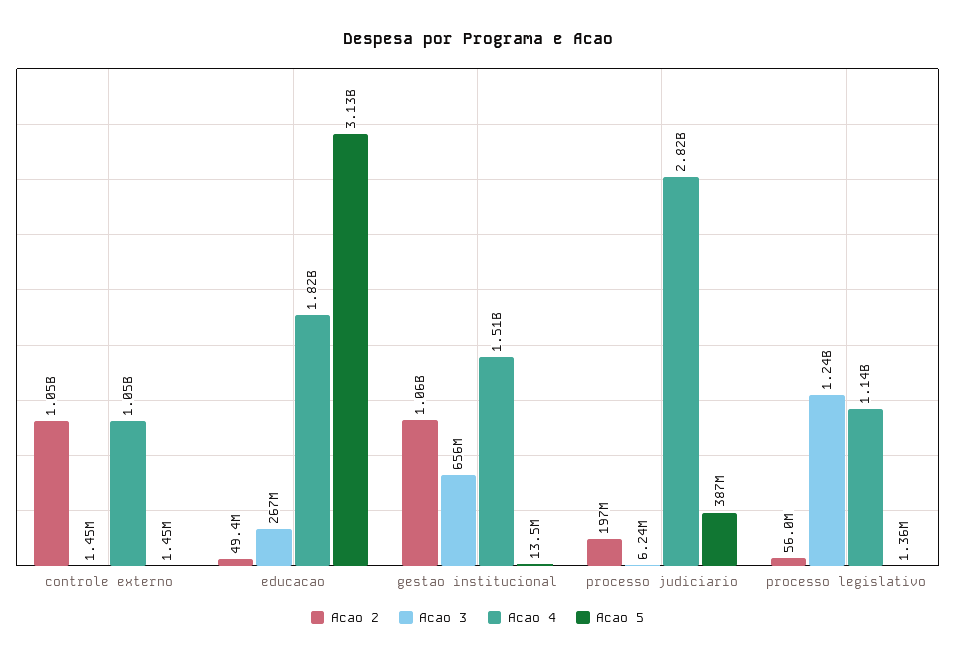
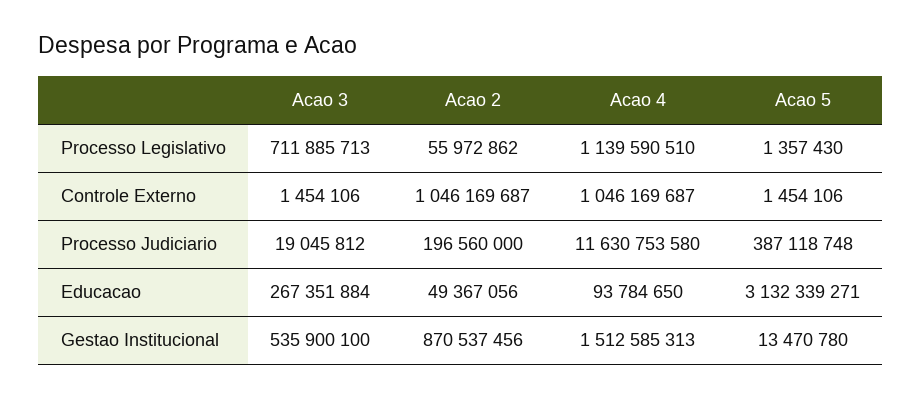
  {
    "Acao 2": {
      "controle externo": 1046169687,
      "educacao": 49367056,
-     "gestao institucional": 1060000000,
+     "gestao institucional": 870537456,
      "processo judiciario": 196560000,
      "processo legislativo": 55972862
    },
    "Acao 3": {
      "controle externo": 1454106,
      "educacao": 267351884,
-     "gestao institucional": 656000000,
+     "gestao institucional": 535900100,
-     "processo judiciario": 6240000,
+     "processo judiciario": 19045812,
-     "processo legislativo": 1240000000
+     "processo legislativo": 711885713
    },
    "Acao 4": {
      "controle externo": 1046169687,
-     "educacao": 1820000000,
+     "educacao": 93784650,
      "gestao institucional": 1512585313,
-     "processo judiciario": 2820000000,
+     "processo judiciario": 11630753580,
      "processo legislativo": 1139590510
    },
    "Acao 5": {
      "controle externo": 1454106,
      "educacao": 3132339271,
      "gestao institucional": 13470780,
      "processo judiciario": 387118748,
      "processo legislativo": 1357430
    }
  }

